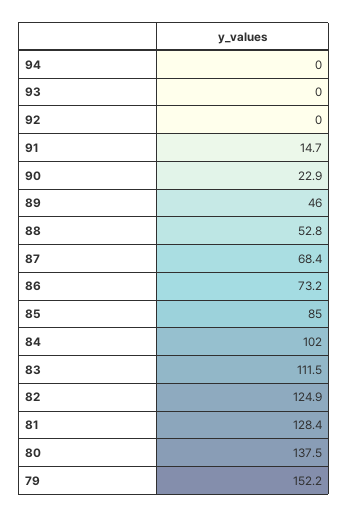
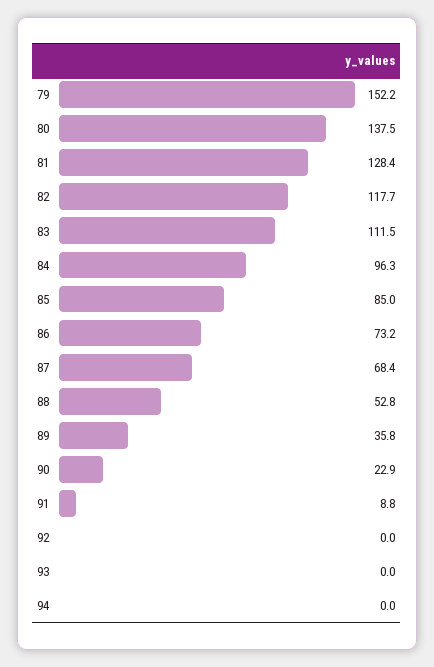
  {
    "94": 0,
    "93": 0,
    "92": 0,
-   "91": 14.7,
+   "91": 8.8,
    "90": 22.9,
-   "89": 46,
+   "89": 35.8,
    "88": 52.8,
    "87": 68.4,
    "86": 73.2,
    "85": 85,
-   "84": 102,
+   "84": 96.3,
    "83": 111.5,
-   "82": 124.9,
+   "82": 117.7,
    "81": 128.4,
    "80": 137.5,
    "79": 152.2
  }

